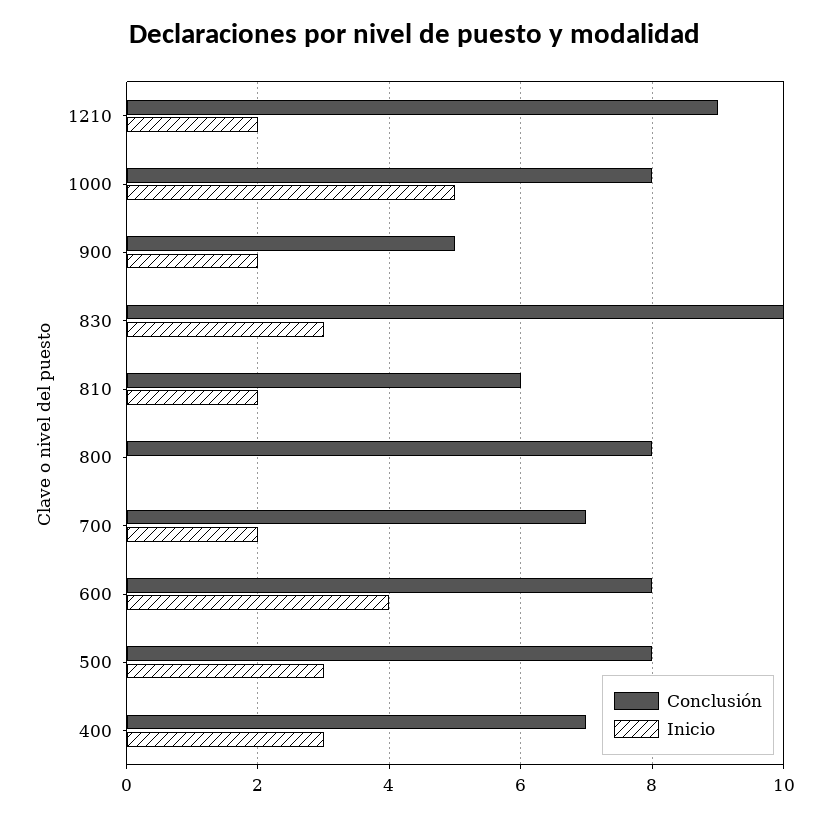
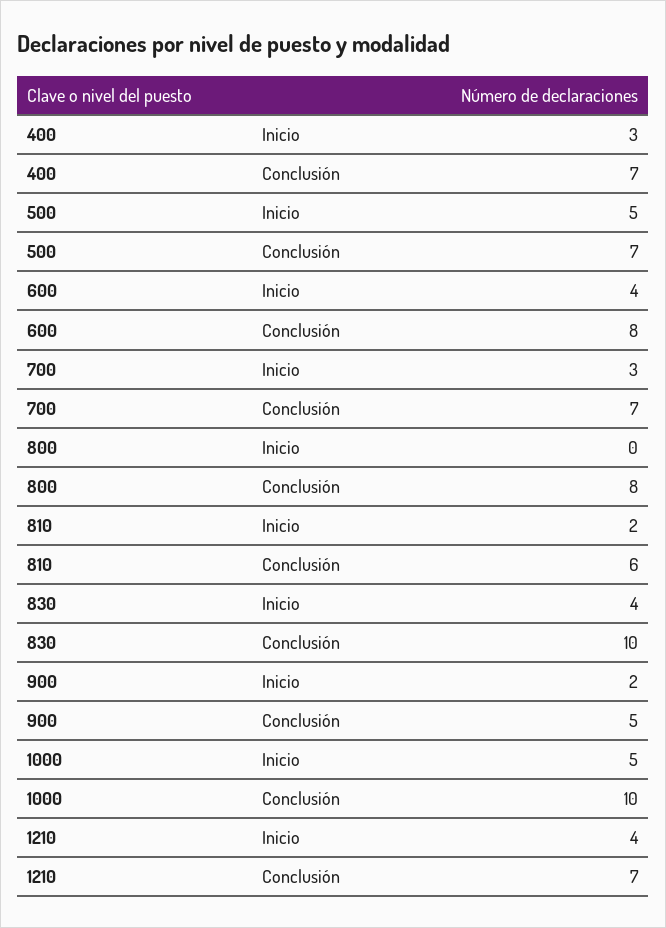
  {
    "Conclusión": {
-     "1210": 9,
+     "1210": 7,
-     "1000": 8,
+     "1000": 10,
      "900": 5,
      "830": 10,
      "810": 6,
      "800": 8,
      "700": 7,
      "600": 8,
-     "500": 8,
+     "500": 7,
      "400": 7
    },
    "Inicio": {
-     "1210": 2,
+     "1210": 4,
      "1000": 5,
      "900": 2,
-     "830": 3,
+     "830": 4,
      "810": 2,
      "800": 0,
-     "700": 2,
+     "700": 3,
      "600": 4,
-     "500": 3,
+     "500": 5,
      "400": 3
    }
  }

